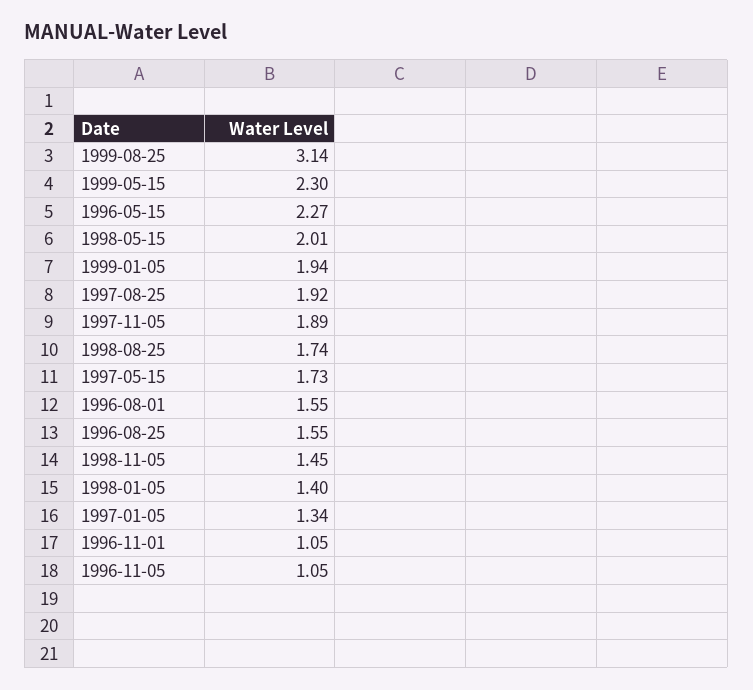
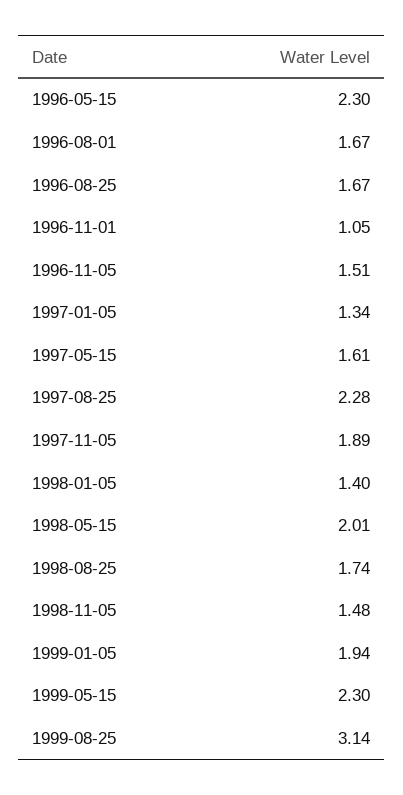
  {
    "1999-08-25": 3.14,
    "1999-05-15": 2.3,
-   "1996-05-15": 2.27,
+   "1996-05-15": 2.3,
    "1998-05-15": 2.01,
    "1999-01-05": 1.94,
-   "1997-08-25": 1.92,
+   "1997-08-25": 2.28,
    "1997-11-05": 1.89,
    "1998-08-25": 1.74,
-   "1997-05-15": 1.73,
+   "1997-05-15": 1.61,
-   "1996-08-01": 1.55,
+   "1996-08-01": 1.67,
-   "1996-08-25": 1.55,
+   "1996-08-25": 1.67,
-   "1998-11-05": 1.45,
+   "1998-11-05": 1.48,
    "1998-01-05": 1.4,
    "1997-01-05": 1.34,
    "1996-11-01": 1.05,
-   "1996-11-05": 1.05
+   "1996-11-05": 1.51
  }

